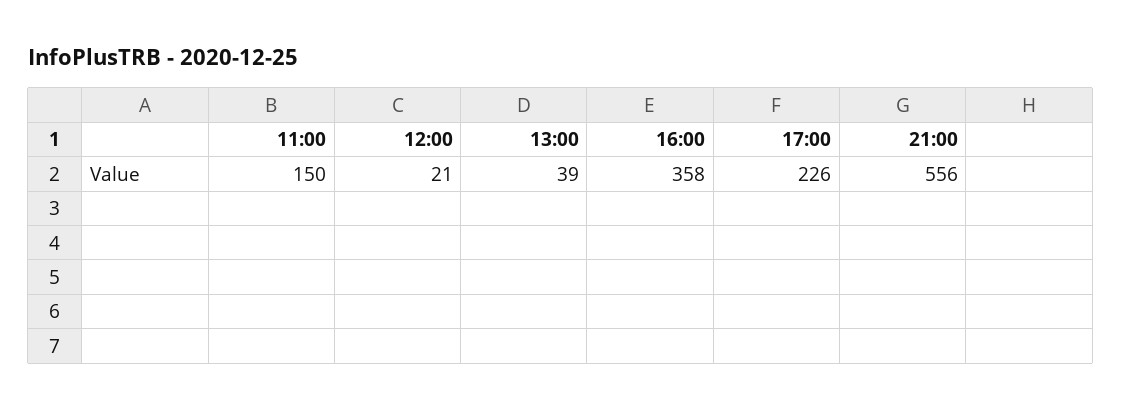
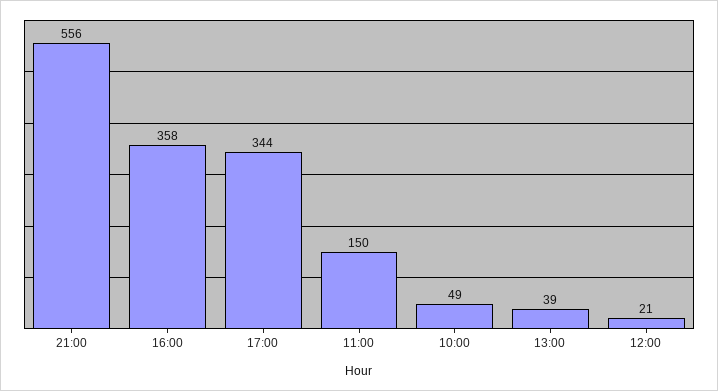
  {
    "11:00": 150,
    "12:00": 21,
    "13:00": 39,
    "16:00": 358,
-   "17:00": 226,
+   "17:00": 344,
-   "21:00": 556
+   "21:00": 556,
+   "10:00": 49
  }

